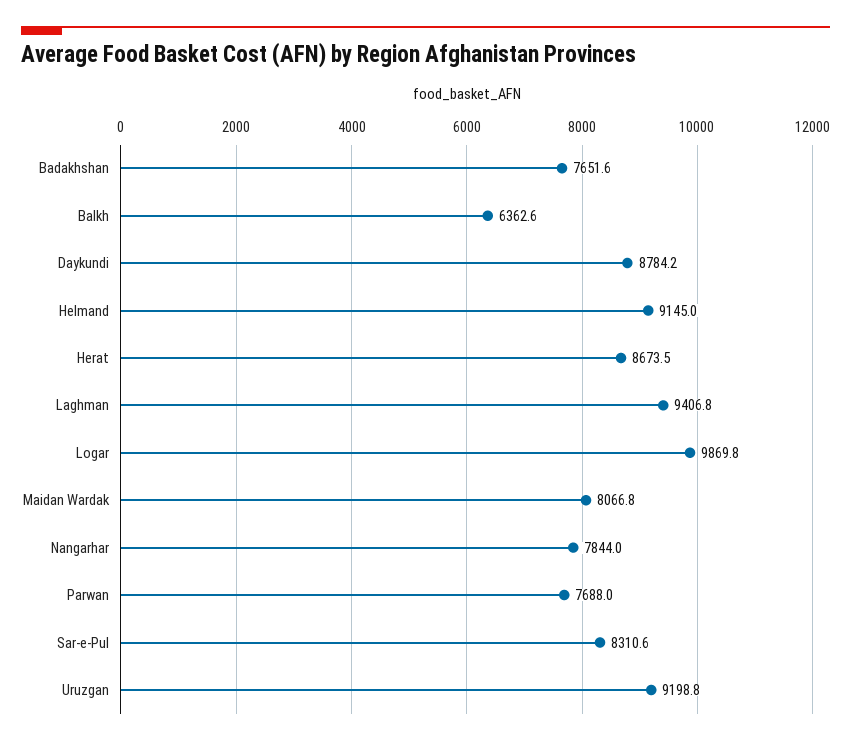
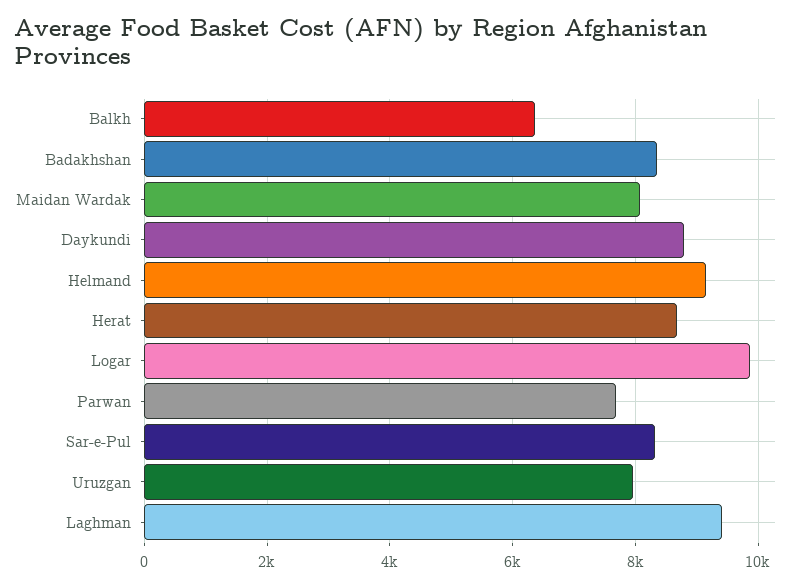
  {
-   "Badakhshan": 7651.6,
+   "Badakhshan": 8400,
    "Balkh": 6362.6,
    "Daykundi": 8784.2,
    "Helmand": 9145,
    "Herat": 8673.5,
    "Laghman": 9406.8,
    "Logar": 9869.8,
    "Maidan Wardak": 8066.8,
-   "Nangarhar": 7844,
    "Parwan": 7688,
    "Sar-e-Pul": 8310.6,
-   "Uruzgan": 9198.8
+   "Uruzgan": 8000
  }

